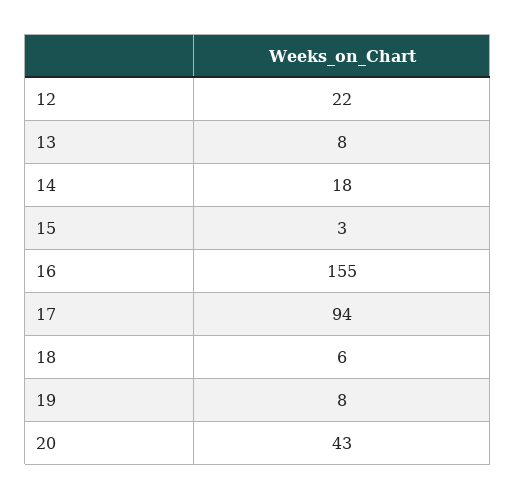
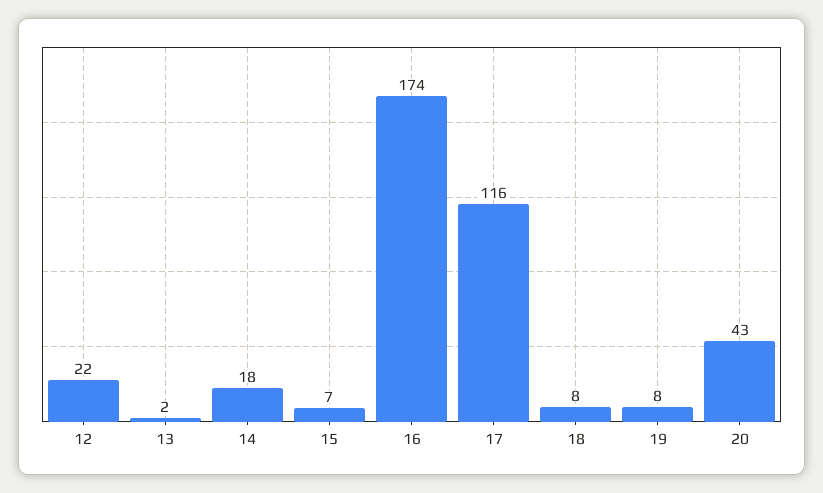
  {
    "12": 22,
-   "13": 8,
+   "13": 2,
    "14": 18,
-   "15": 3,
+   "15": 7,
-   "16": 155,
+   "16": 174,
-   "17": 94,
+   "17": 116,
-   "18": 6,
+   "18": 8,
    "19": 8,
    "20": 43
  }

